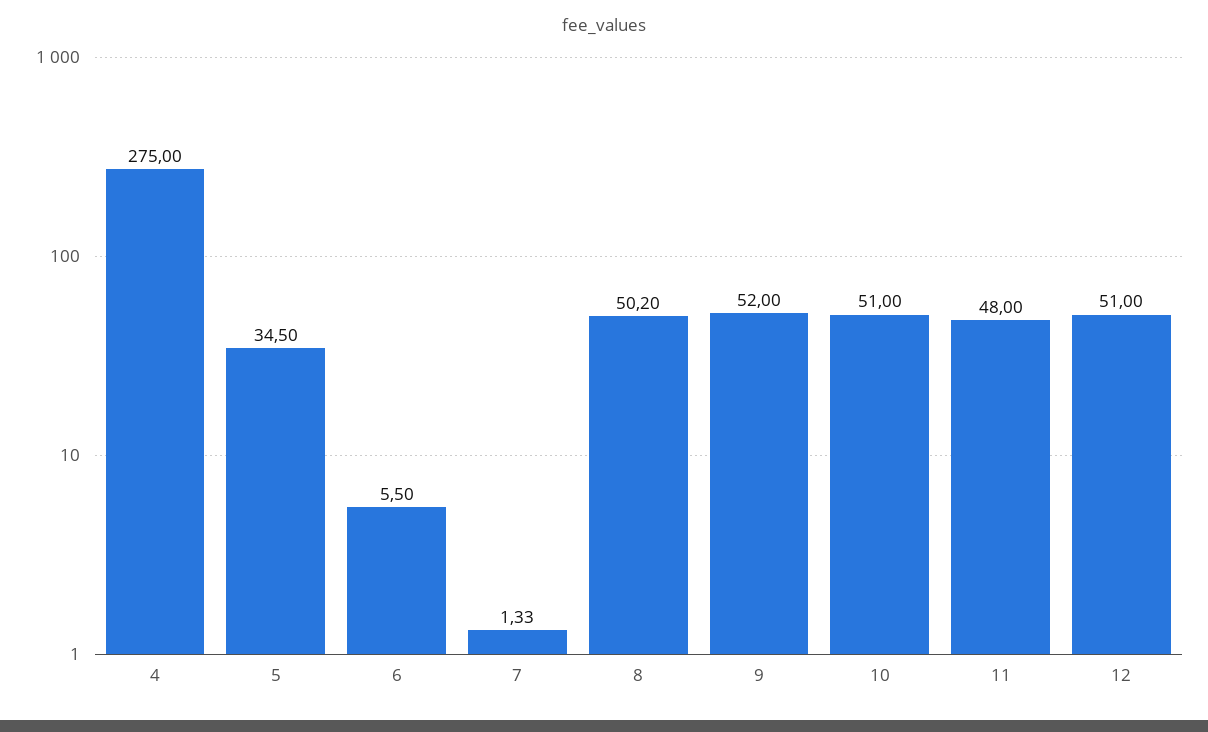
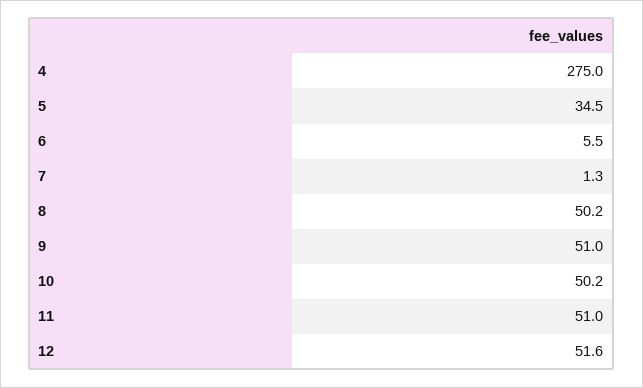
  {
    "4": 275,
    "5": 34.5,
    "6": 5.5,
    "7": 1.33,
    "8": 50.2,
-   "9": 52,
+   "9": 51,
-   "10": 51,
+   "10": 50.2,
-   "11": 48,
+   "11": 51,
-   "12": 51
+   "12": 51.6
  }

